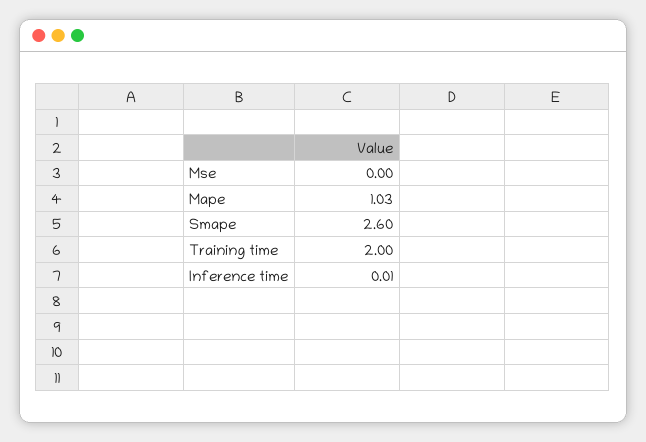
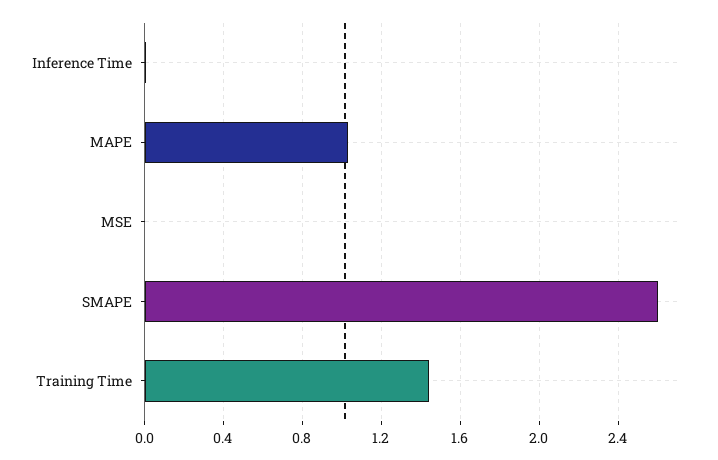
  {
    "Mse": 0,
    "Mape": 1.03,
    "Smape": 2.6,
-   "Training time": 2,
+   "Training time": 1.45,
    "Inference time": 0.01
  }

